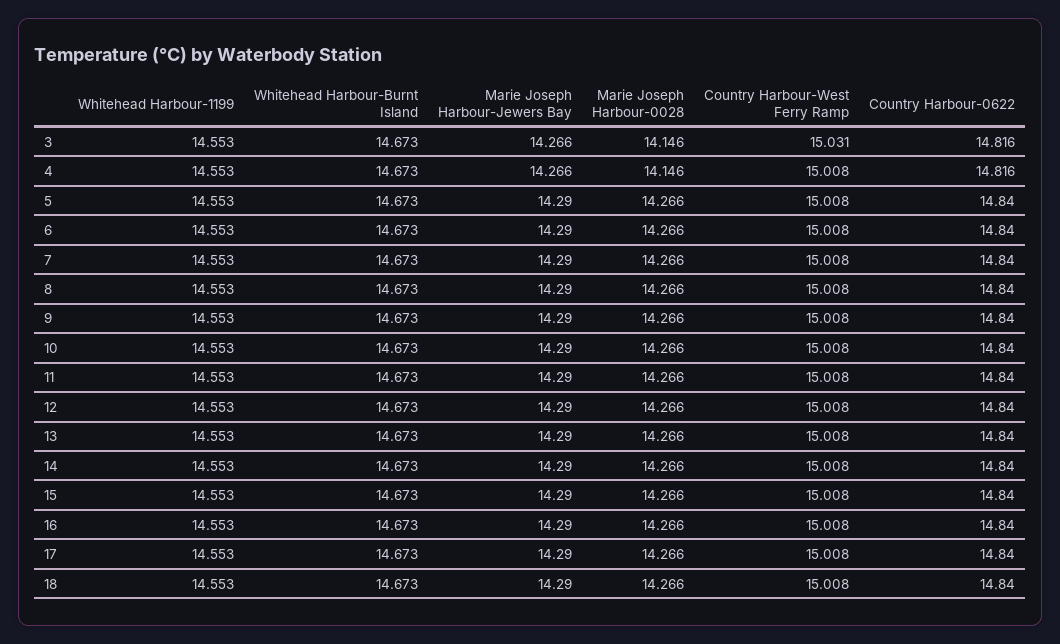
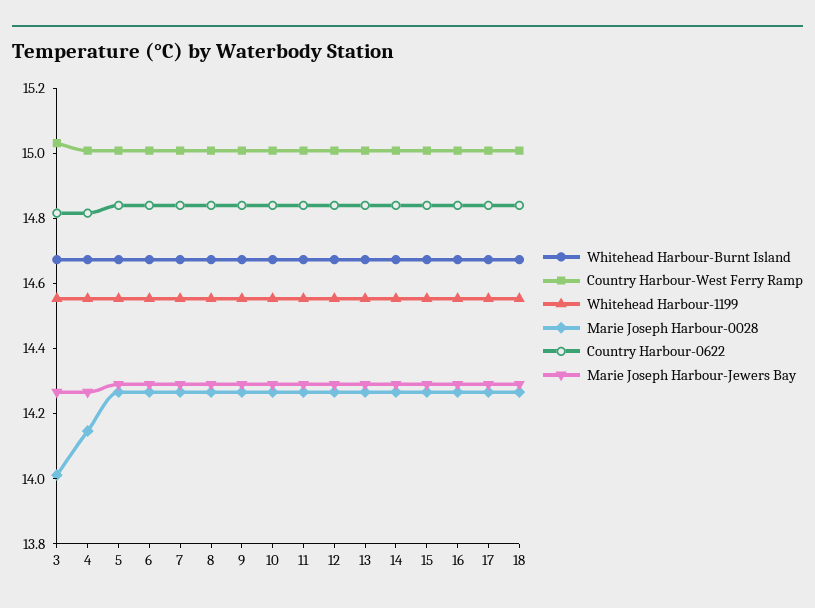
  {
    "Whitehead Harbour-1199": {
      "3": 14.553,
      "4": 14.553,
      "5": 14.553,
      "6": 14.553,
      "7": 14.553,
      "8": 14.553,
      "9": 14.553,
      "10": 14.553,
      "11": 14.553,
      "12": 14.553,
      "13": 14.553,
      "14": 14.553,
      "15": 14.553,
      "16": 14.553,
      "17": 14.553,
      "18": 14.553
    },
    "Whitehead Harbour-Burnt Island": {
      "3": 14.673,
      "4": 14.673,
      "5": 14.673,
      "6": 14.673,
      "7": 14.673,
      "8": 14.673,
      "9": 14.673,
      "10": 14.673,
      "11": 14.673,
      "12": 14.673,
      "13": 14.673,
      "14": 14.673,
      "15": 14.673,
      "16": 14.673,
      "17": 14.673,
      "18": 14.673
    },
    "Marie Joseph Harbour-Jewers Bay": {
      "3": 14.266,
      "4": 14.266,
      "5": 14.29,
      "6": 14.29,
      "7": 14.29,
      "8": 14.29,
      "9": 14.29,
      "10": 14.29,
      "11": 14.29,
      "12": 14.29,
      "13": 14.29,
      "14": 14.29,
      "15": 14.29,
      "16": 14.29,
      "17": 14.29,
      "18": 14.29
    },
    "Marie Joseph Harbour-0028": {
-     "3": 14.146,
+     "3": 14,
      "4": 14.146,
      "5": 14.266,
      "6": 14.266,
      "7": 14.266,
      "8": 14.266,
      "9": 14.266,
      "10": 14.266,
      "11": 14.266,
      "12": 14.266,
      "13": 14.266,
      "14": 14.266,
      "15": 14.266,
      "16": 14.266,
      "17": 14.266,
      "18": 14.266
    },
    "Country Harbour-West Ferry Ramp": {
      "3": 15.031,
      "4": 15.008,
      "5": 15.008,
      "6": 15.008,
      "7": 15.008,
      "8": 15.008,
      "9": 15.008,
      "10": 15.008,
      "11": 15.008,
      "12": 15.008,
      "13": 15.008,
      "14": 15.008,
      "15": 15.008,
      "16": 15.008,
      "17": 15.008,
      "18": 15.008
    },
    "Country Harbour-0622": {
      "3": 14.816,
      "4": 14.816,
      "5": 14.84,
      "6": 14.84,
      "7": 14.84,
      "8": 14.84,
      "9": 14.84,
      "10": 14.84,
      "11": 14.84,
      "12": 14.84,
      "13": 14.84,
      "14": 14.84,
      "15": 14.84,
      "16": 14.84,
      "17": 14.84,
      "18": 14.84
    }
  }

